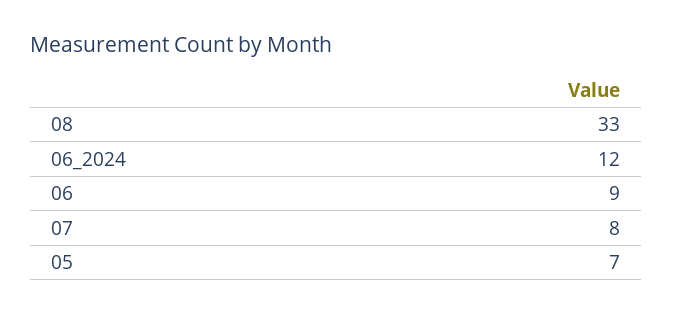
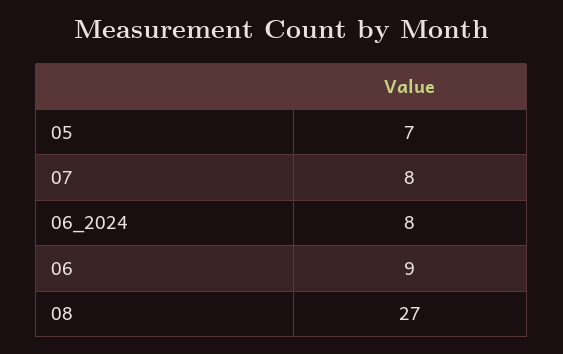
  {
-   "08": 33,
+   "08": 27,
-   "06_2024": 12,
+   "06_2024": 8,
    "06": 9,
    "07": 8,
    "05": 7
  }

